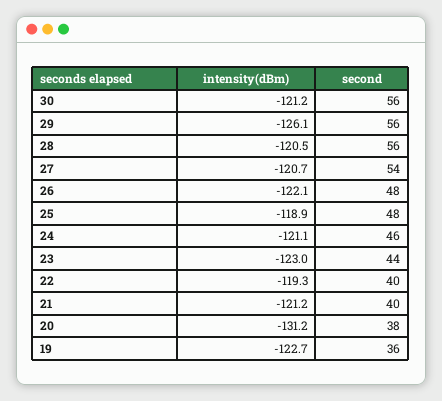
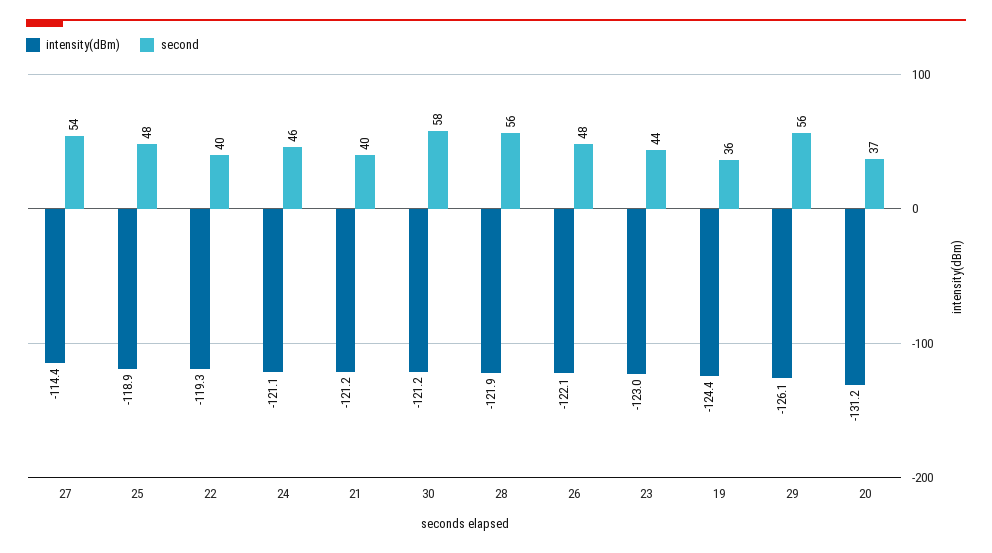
  {
    "intensity(dBm)": {
      "30": -121.2,
      "29": -126.1,
-     "28": -120.5,
+     "28": -121.9,
-     "27": -120.7,
+     "27": -114.4,
      "26": -122.1,
      "25": -118.9,
      "24": -121.1,
      "23": -123,
      "22": -119.3,
      "21": -121.2,
      "20": -131.2,
-     "19": -122.7
+     "19": -124.4
    },
    "second": {
-     "30": 56,
+     "30": 58,
      "29": 56,
      "28": 56,
      "27": 54,
      "26": 48,
      "25": 48,
      "24": 46,
      "23": 44,
      "22": 40,
      "21": 40,
-     "20": 38,
+     "20": 37,
      "19": 36
    }
  }

